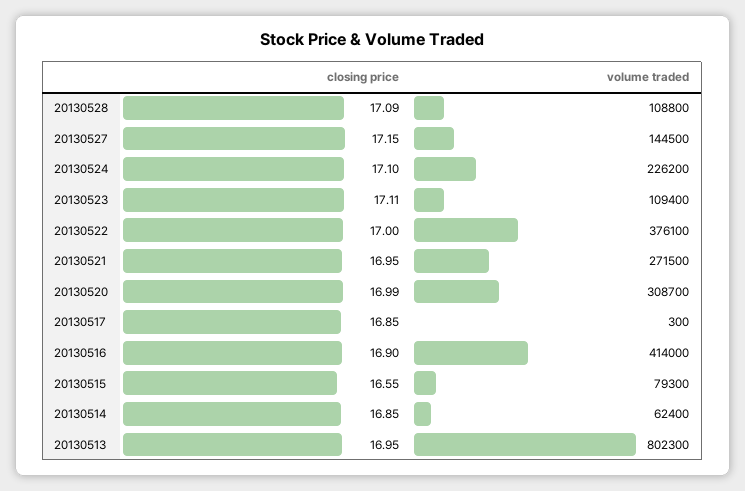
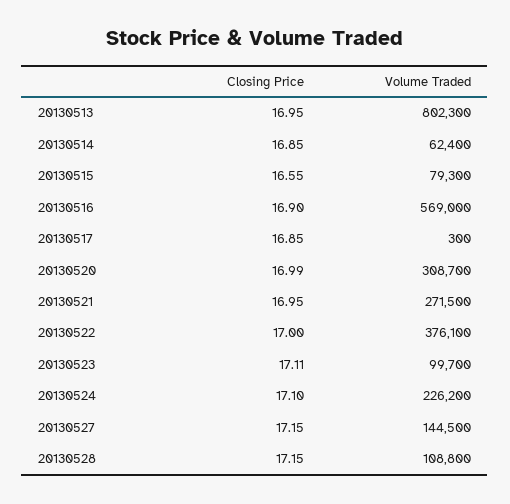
  {
    "closing price": {
-     "20130528": 17.09,
+     "20130528": 17.15,
      "20130527": 17.15,
      "20130524": 17.1,
      "20130523": 17.11,
      "20130522": 17,
      "20130521": 16.95,
      "20130520": 16.99,
      "20130517": 16.85,
      "20130516": 16.9,
      "20130515": 16.55,
      "20130514": 16.85,
      "20130513": 16.95
    },
    "volume traded": {
      "20130528": 108800,
      "20130527": 144500,
      "20130524": 226200,
-     "20130523": 109400,
+     "20130523": 99700,
      "20130522": 376100,
      "20130521": 271500,
      "20130520": 308700,
      "20130517": 300,
-     "20130516": 414000,
+     "20130516": 569000,
      "20130515": 79300,
      "20130514": 62400,
      "20130513": 802300
    }
  }

